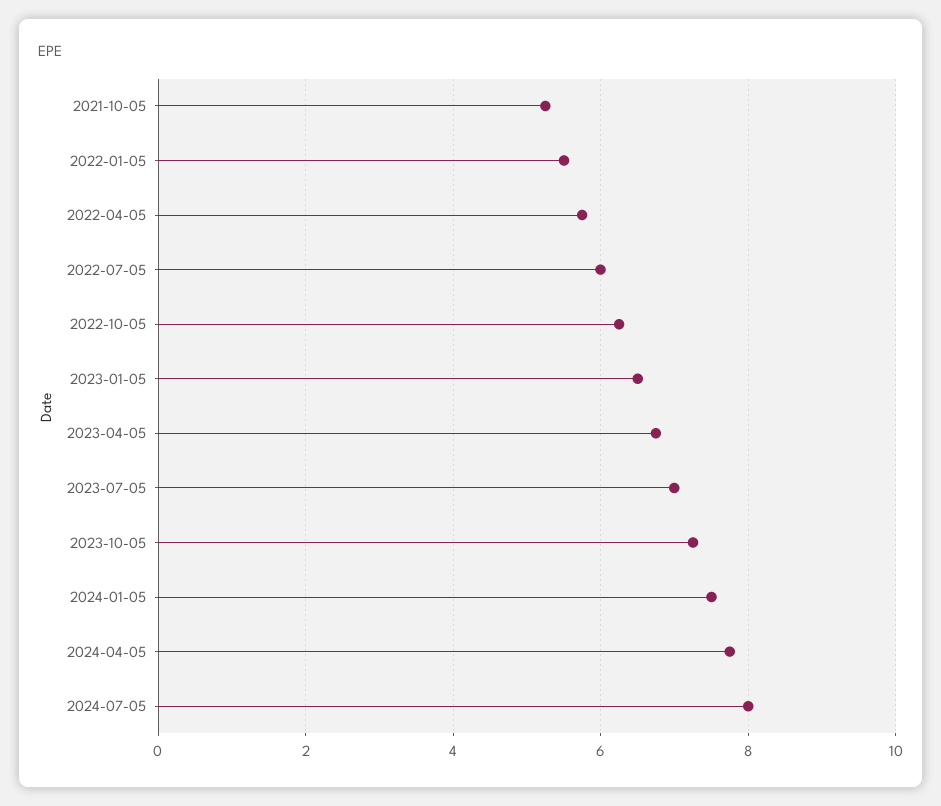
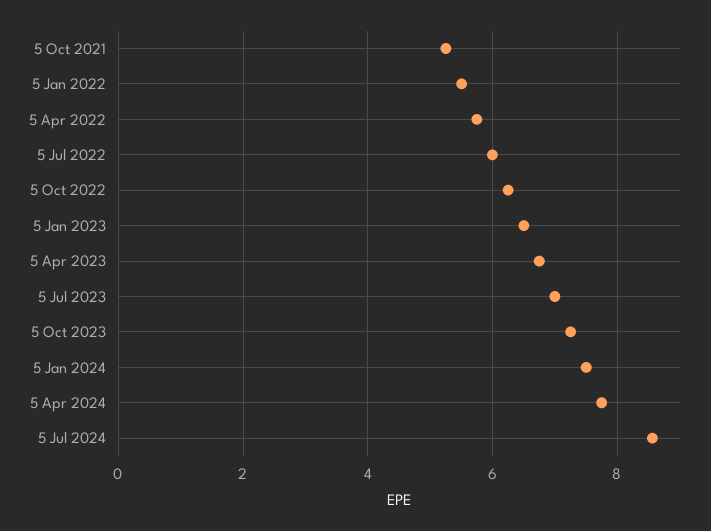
  {
    "2021-10-05": 5.2,
    "2022-01-05": 5.6,
    "2022-04-05": 5.8,
    "2022-07-05": 6,
    "2022-10-05": 6.2,
    "2023-01-05": 6.6,
    "2023-04-05": 6.8,
    "2023-07-05": 7,
    "2023-10-05": 7.2,
    "2024-01-05": 7.6,
    "2024-04-05": 7.8,
-   "2024-07-05": 8
+   "2024-07-05": 8.6
  }

